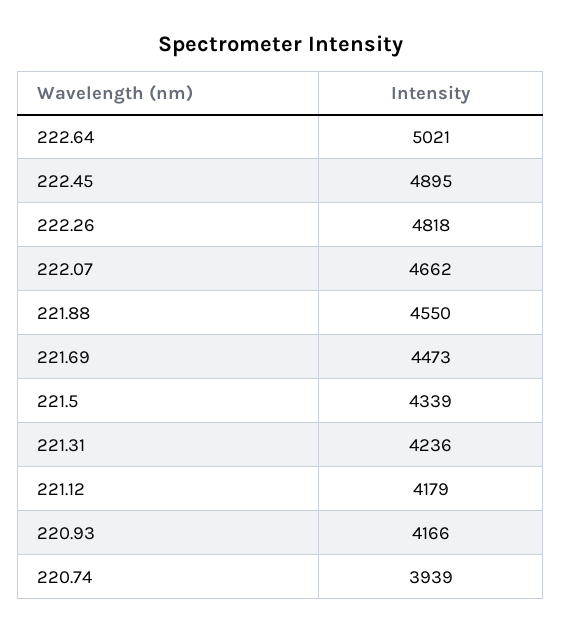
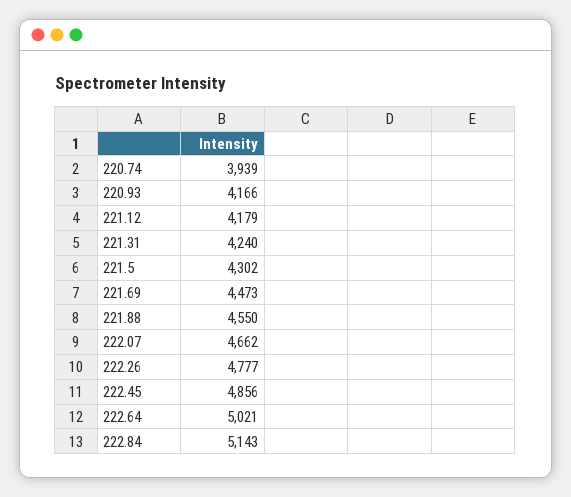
  {
    "222.64": 5021,
-   "222.45": 4895,
+   "222.45": 4856,
-   "222.26": 4818,
+   "222.26": 4777,
    "222.07": 4662,
    "221.88": 4550,
    "221.69": 4473,
-   "221.5": 4339,
+   "221.5": 4302,
-   "221.31": 4236,
+   "221.31": 4240,
    "221.12": 4179,
    "220.93": 4166,
-   "220.74": 3939
+   "220.74": 3939,
+   "222.84": 5143
  }

